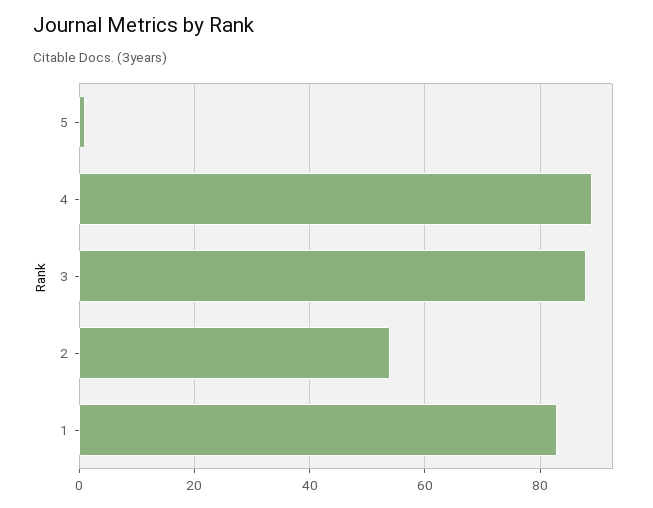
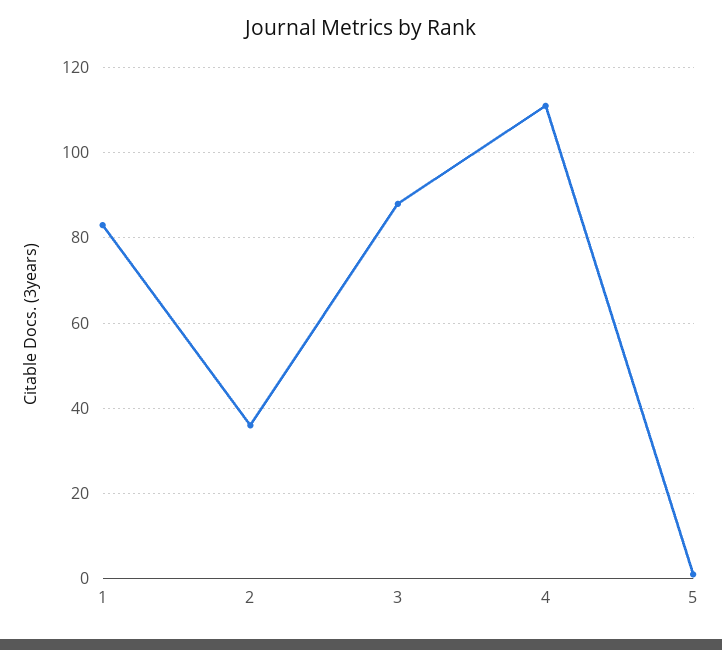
  {
    "5": 0,
-   "4": 90,
+   "4": 110,
    "3": 90,
-   "2": 55,
+   "2": 35,
    "1": 85
  }

